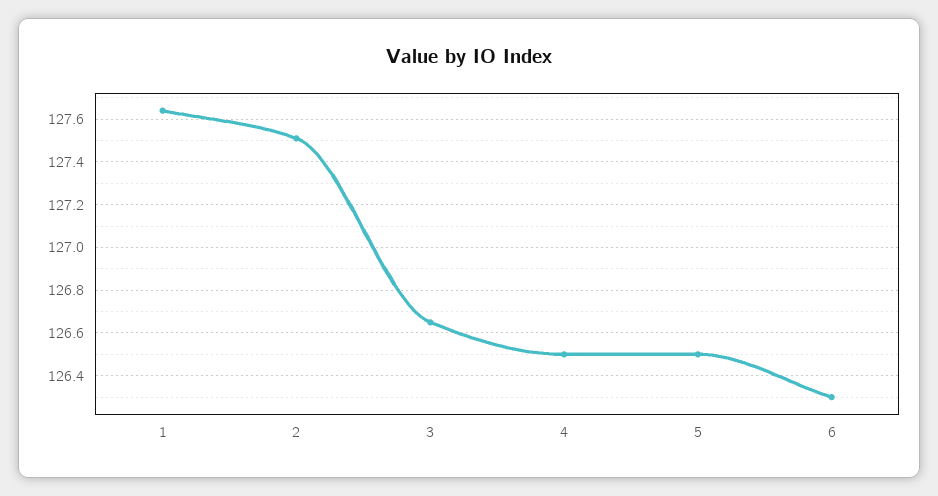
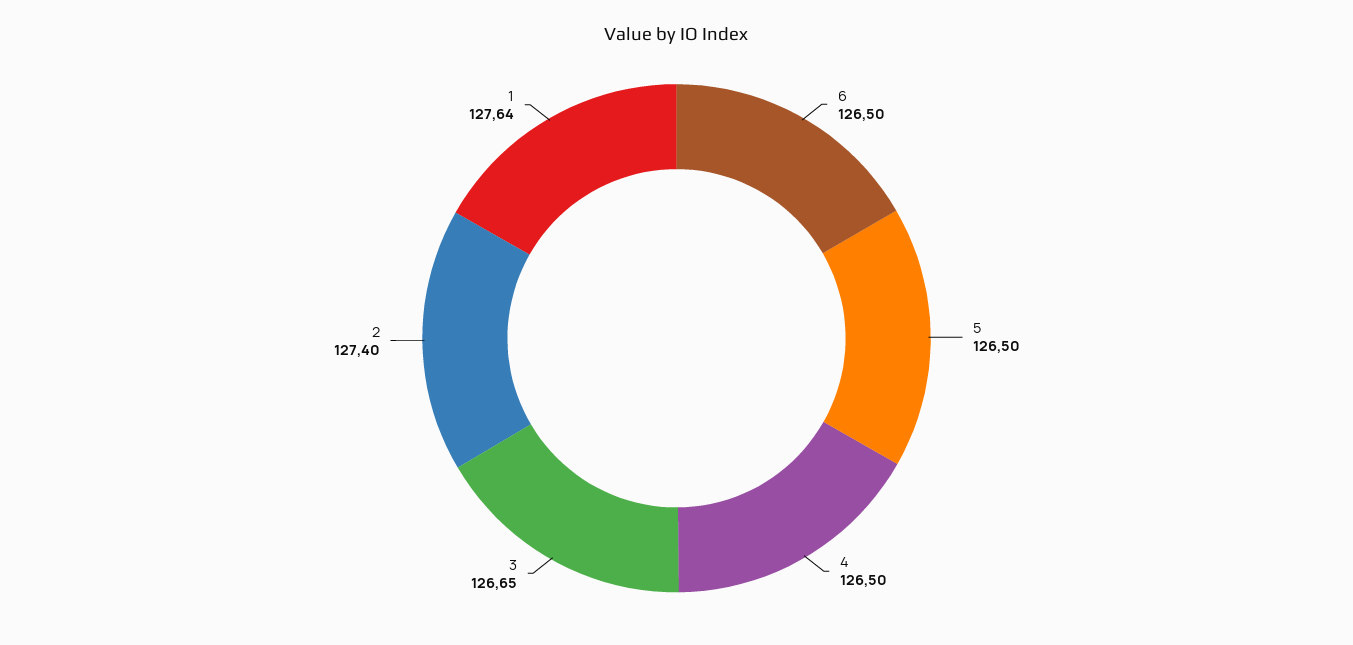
  {
    "1": 127.64,
-   "2": 127.5,
+   "2": 127.4,
    "3": 126.65,
    "4": 126.5,
    "5": 126.5,
-   "6": 126.3
+   "6": 126.5
  }

